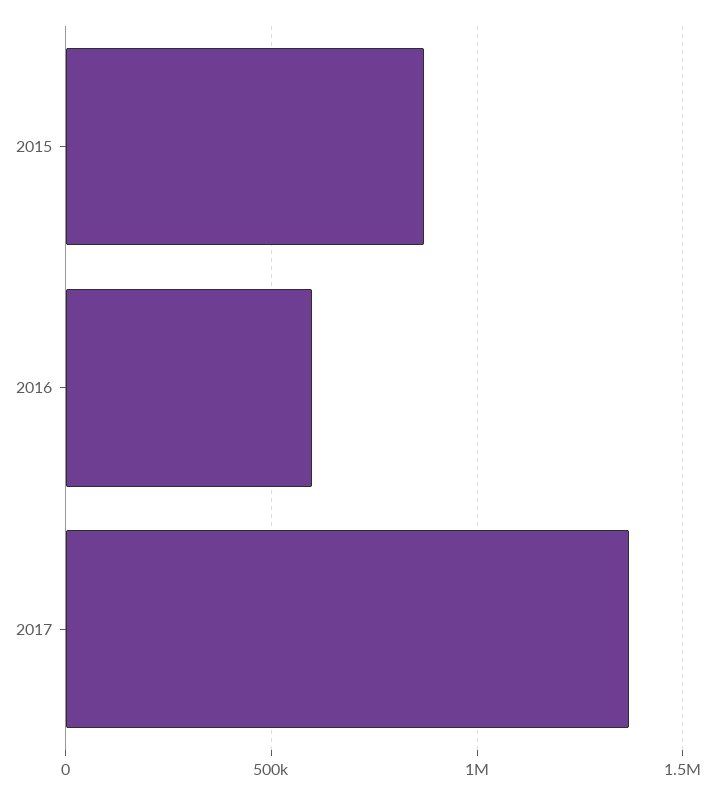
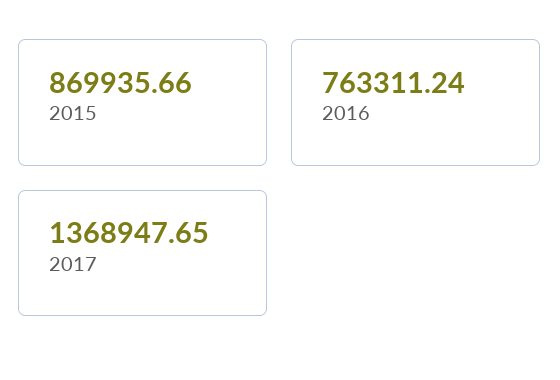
  {
    "2015": 869935.66,
-   "2016": 600000,
+   "2016": 763311.24,
    "2017": 1368947.65
  }

